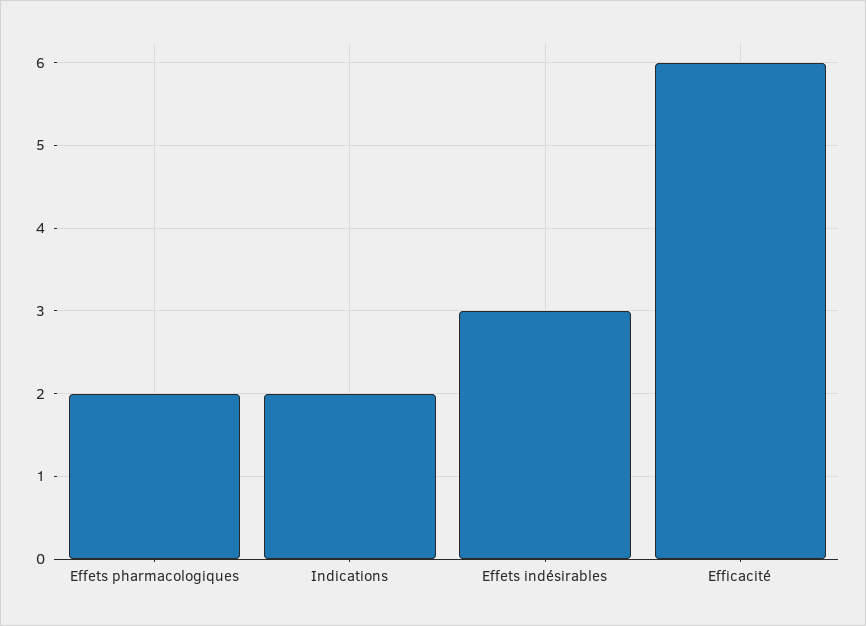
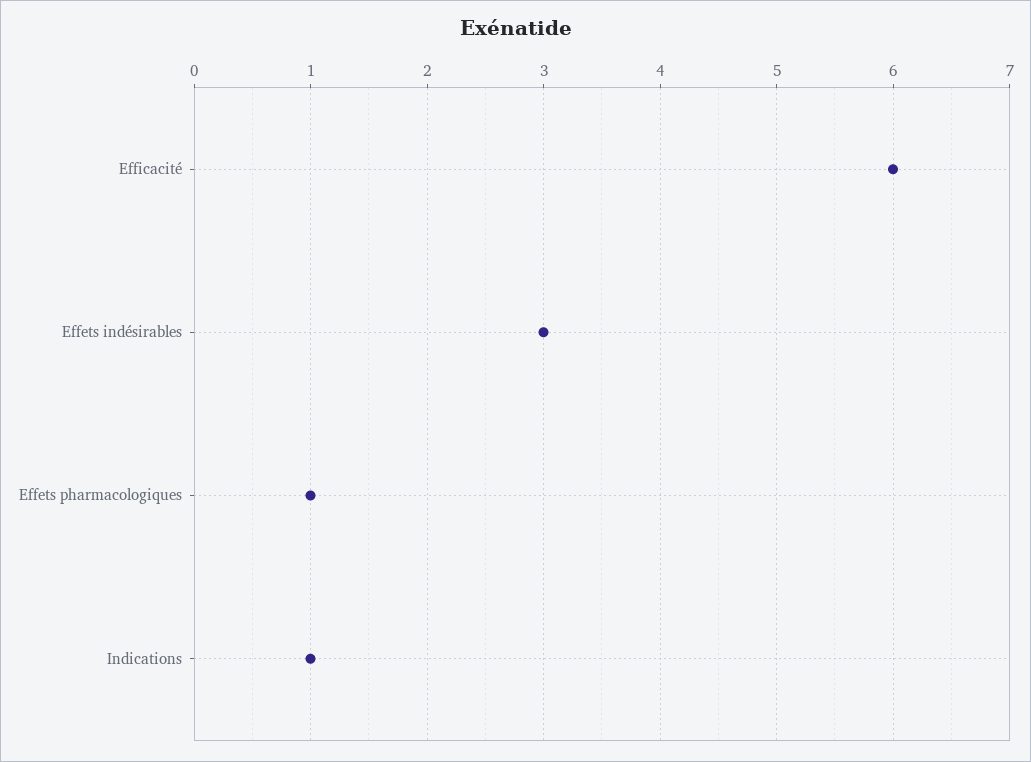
  {
-   "Effets pharmacologiques": 2,
+   "Effets pharmacologiques": 1,
-   "Indications": 2,
+   "Indications": 1,
    "Effets indésirables": 3,
    "Efficacité": 6
  }

